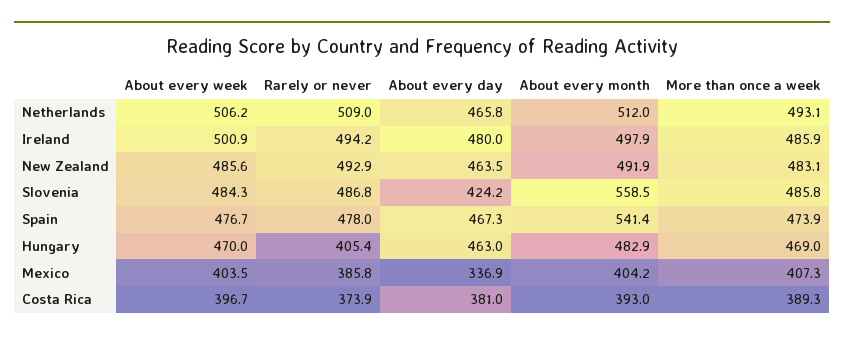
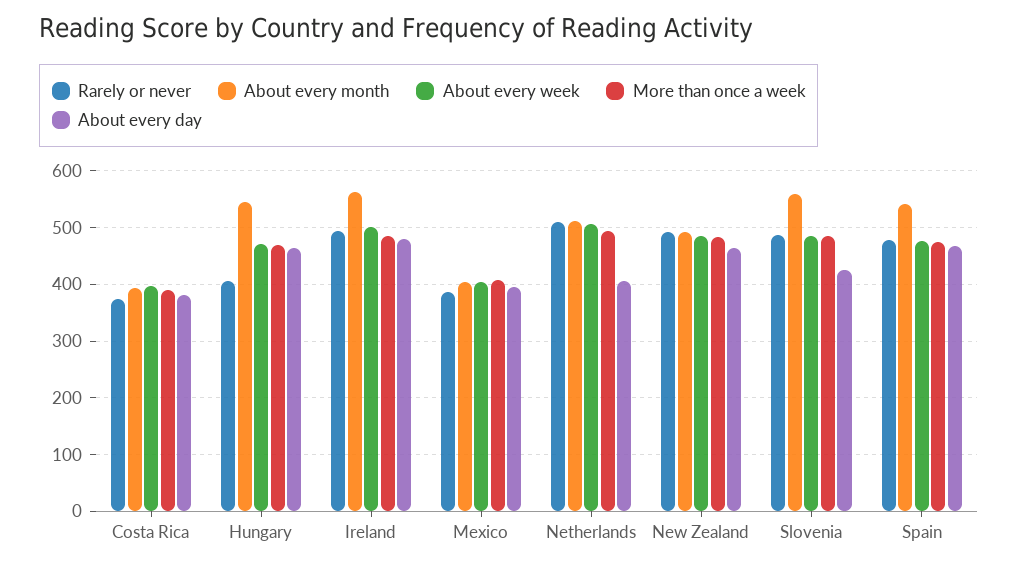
  {
    "About every week": {
      "Netherlands": 506.2,
      "Ireland": 500.9,
      "New Zealand": 485.6,
      "Slovenia": 484.3,
      "Spain": 476.7,
      "Hungary": 470,
      "Mexico": 403.5,
      "Costa Rica": 396.7
    },
    "Rarely or never": {
      "Netherlands": 509,
      "Ireland": 494.2,
      "New Zealand": 492.9,
      "Slovenia": 486.8,
      "Spain": 478,
      "Hungary": 405.4,
      "Mexico": 385.8,
      "Costa Rica": 373.9
    },
    "About every day": {
-     "Netherlands": 465.8,
+     "Netherlands": 400,
      "Ireland": 480,
      "New Zealand": 463.5,
      "Slovenia": 424.2,
      "Spain": 467.3,
      "Hungary": 463,
-     "Mexico": 336.9,
+     "Mexico": 400,
      "Costa Rica": 381
    },
    "About every month": {
      "Netherlands": 512,
-     "Ireland": 497.9,
+     "Ireland": 560,
      "New Zealand": 491.9,
      "Slovenia": 558.5,
      "Spain": 541.4,
-     "Hungary": 482.9,
+     "Hungary": 540,
      "Mexico": 404.2,
      "Costa Rica": 393
    },
    "More than once a week": {
      "Netherlands": 493.1,
      "Ireland": 485.9,
      "New Zealand": 483.1,
      "Slovenia": 485.8,
      "Spain": 473.9,
      "Hungary": 469,
      "Mexico": 407.3,
      "Costa Rica": 389.3
    }
  }

